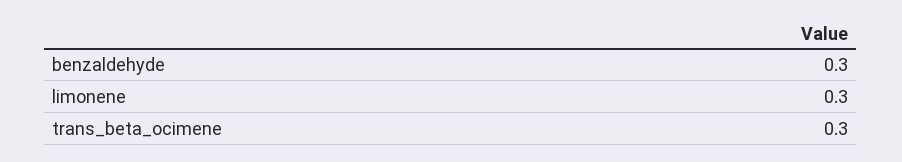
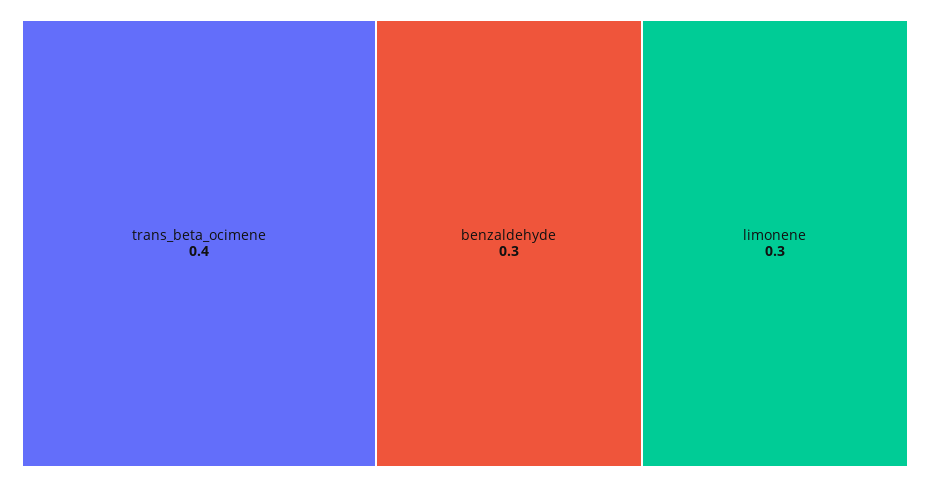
  {
    "benzaldehyde": 0.3,
    "limonene": 0.3,
-   "trans_beta_ocimene": 0.3
+   "trans_beta_ocimene": 0.4
  }

